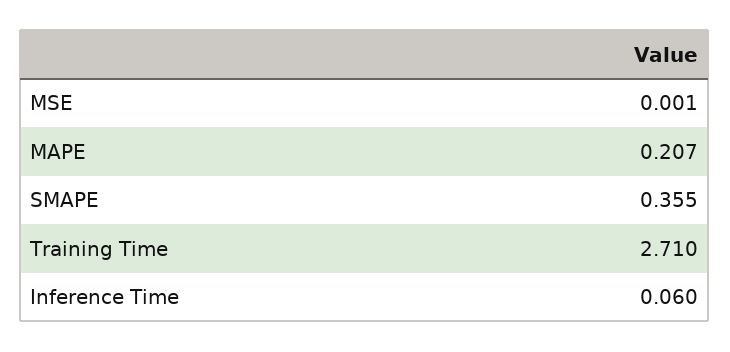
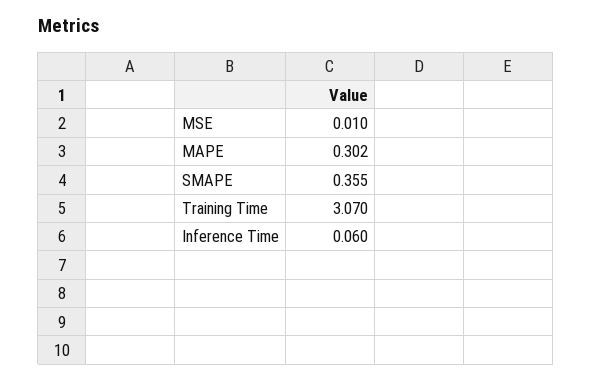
  {
-   "MSE": 0.001,
+   "MSE": 0.01,
-   "MAPE": 0.207,
+   "MAPE": 0.302,
    "SMAPE": 0.355,
-   "Training Time": 2.71,
+   "Training Time": 3.07,
    "Inference Time": 0.06
  }

